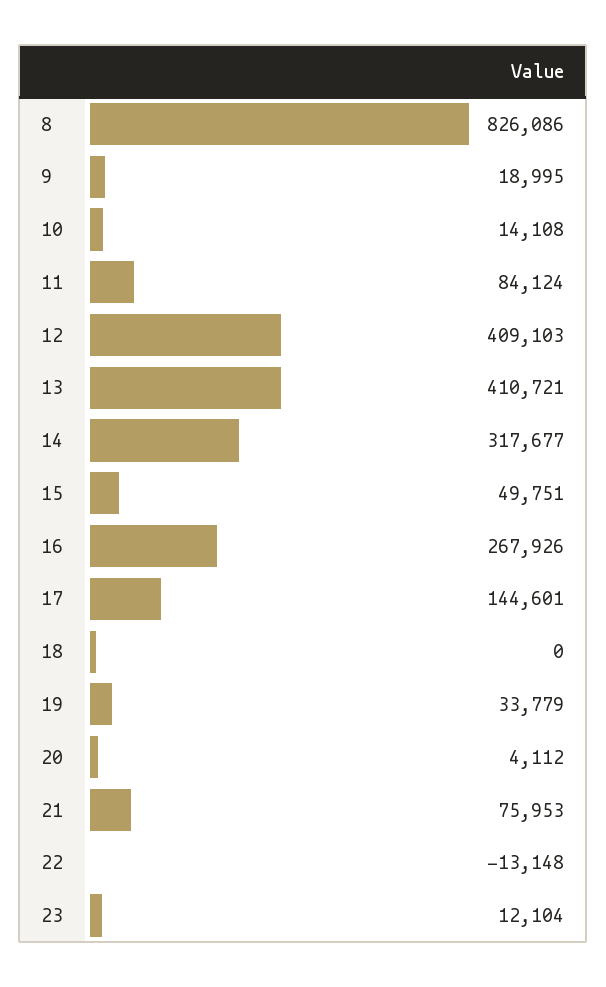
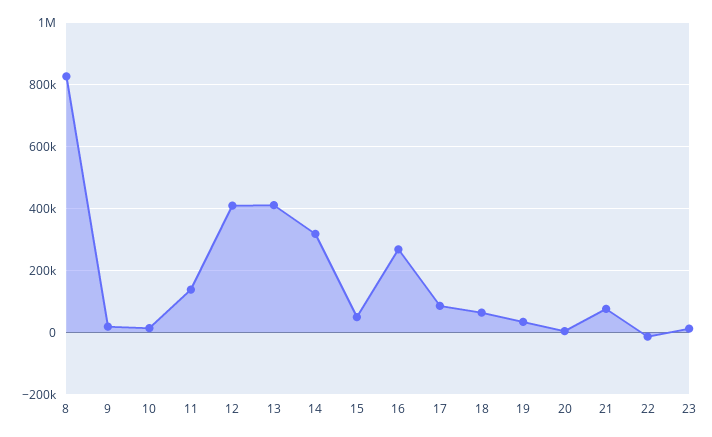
  {
    "8": 826086,
    "9": 18995,
    "10": 14108,
-   "11": 84124,
+   "11": 140000,
    "12": 409103,
    "13": 410721,
    "14": 317677,
    "15": 49751,
    "16": 267926,
-   "17": 144601,
+   "17": 80000,
-   "18": 0,
+   "18": 60000,
    "19": 33779,
    "20": 4112,
    "21": 75953,
    "22": -13148,
    "23": 12104
  }

